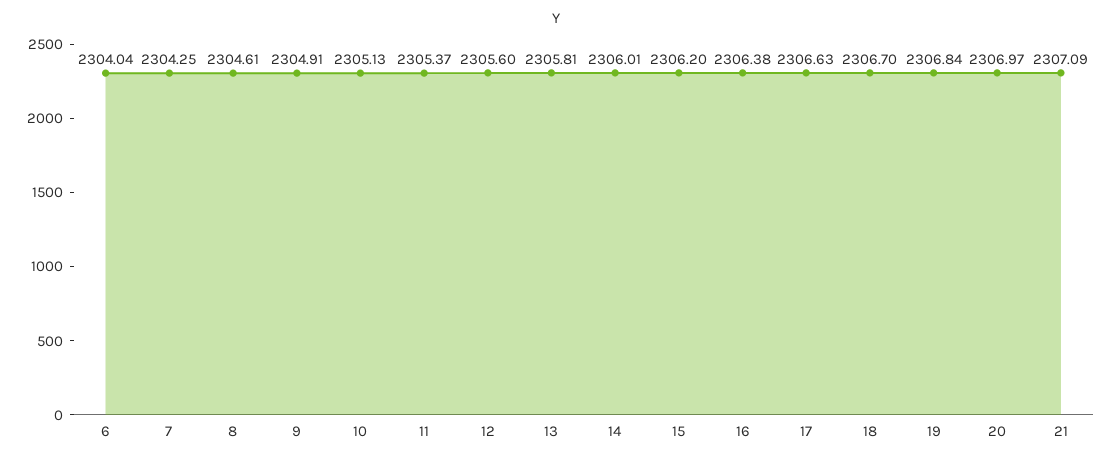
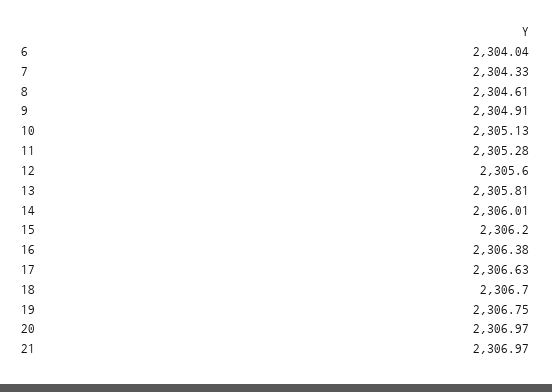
  {
    "6": 2304.04,
-   "7": 2304.25,
+   "7": 2304.33,
    "8": 2304.61,
    "9": 2304.91,
    "10": 2305.13,
-   "11": 2305.37,
+   "11": 2305.28,
    "12": 2305.6,
    "13": 2305.81,
    "14": 2306.01,
    "15": 2306.2,
    "16": 2306.38,
    "17": 2306.63,
    "18": 2306.7,
-   "19": 2306.84,
+   "19": 2306.75,
    "20": 2306.97,
-   "21": 2307.09
+   "21": 2306.97
  }

